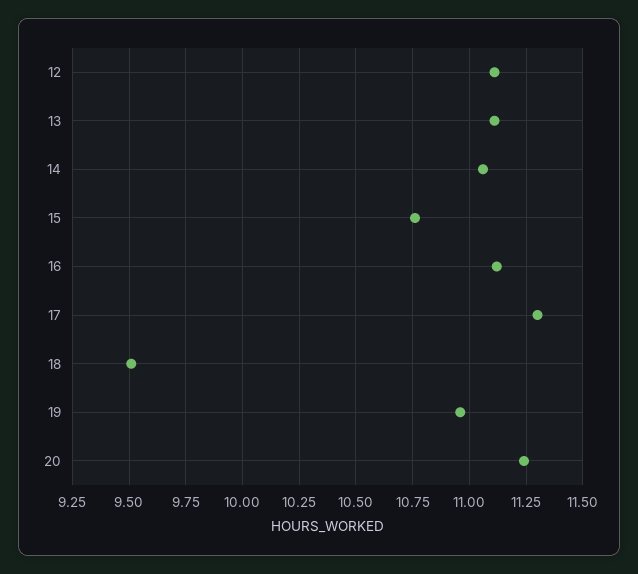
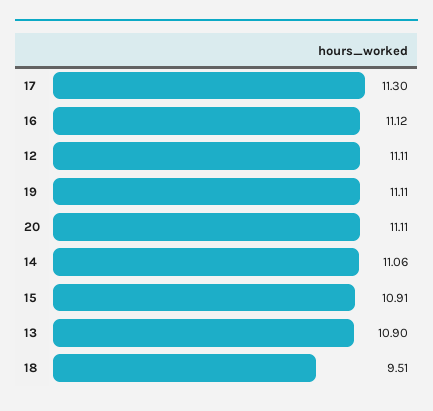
  {
    "12": 11.11,
-   "13": 11.1,
+   "13": 10.9,
    "14": 11.06,
-   "15": 10.75,
+   "15": 10.91,
    "16": 11.12,
    "17": 11.3,
    "18": 9.51,
-   "19": 10.95,
+   "19": 11.11,
-   "20": 11.25
+   "20": 11.11
  }

